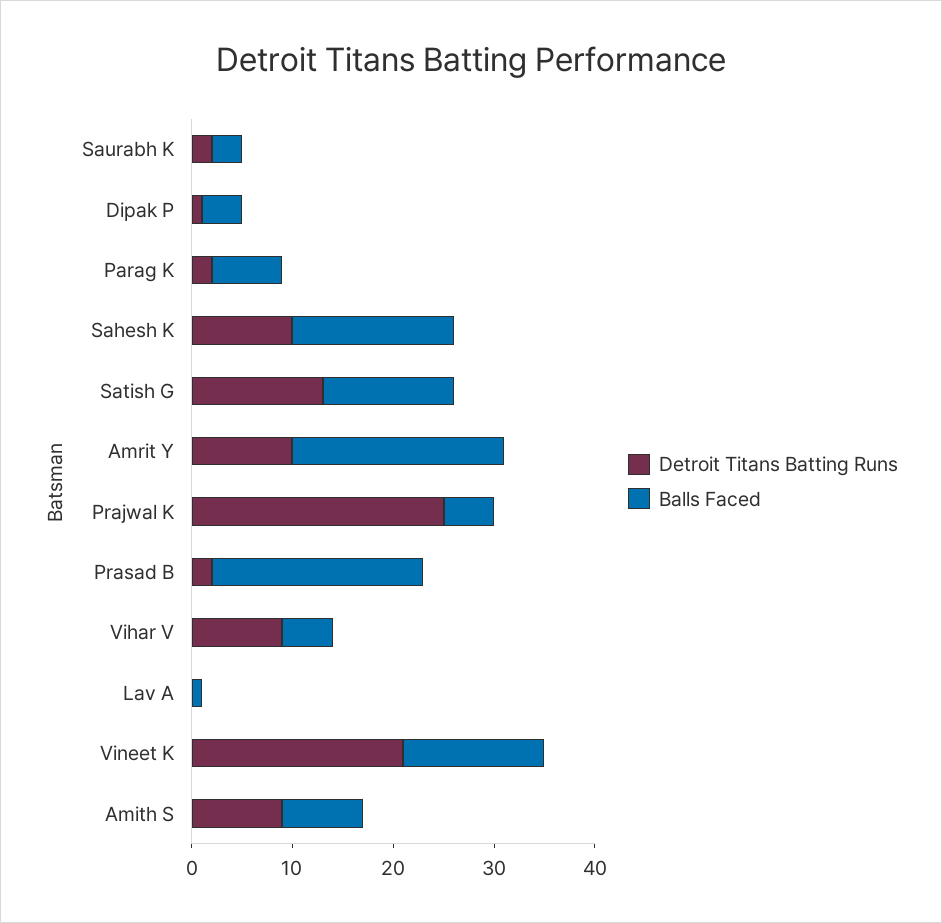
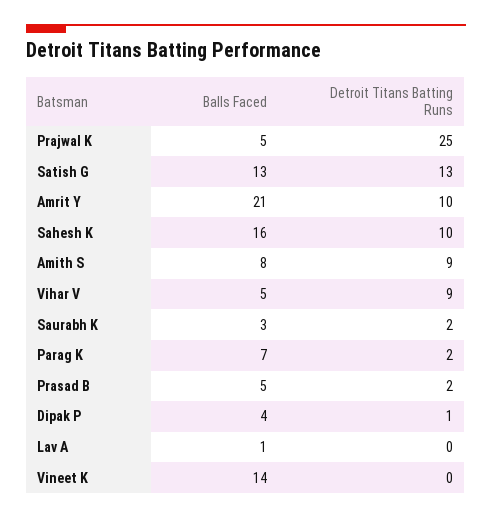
  {
    "Detroit Titans Batting Runs": {
      "Saurabh K": 2,
      "Dipak P": 1,
      "Parag K": 2,
      "Sahesh K": 10,
      "Satish G": 13,
      "Amrit Y": 10,
      "Prajwal K": 25,
      "Prasad B": 2,
      "Vihar V": 9,
      "Lav A": 0,
-     "Vineet K": 21,
+     "Vineet K": 0,
      "Amith S": 9
    },
    "Balls Faced": {
      "Saurabh K": 3,
      "Dipak P": 4,
      "Parag K": 7,
      "Sahesh K": 16,
      "Satish G": 13,
      "Amrit Y": 21,
      "Prajwal K": 5,
-     "Prasad B": 21,
+     "Prasad B": 5,
      "Vihar V": 5,
      "Lav A": 1,
      "Vineet K": 14,
      "Amith S": 8
    }
  }

